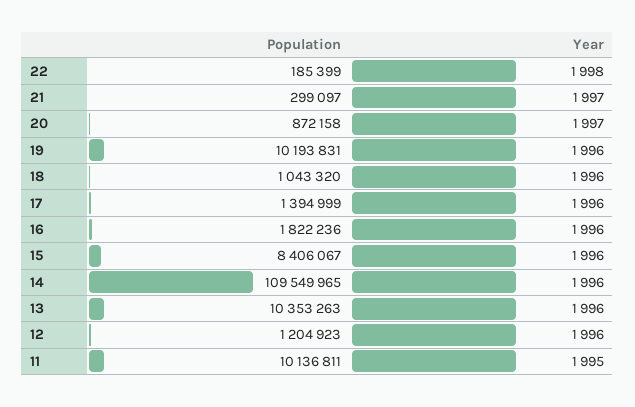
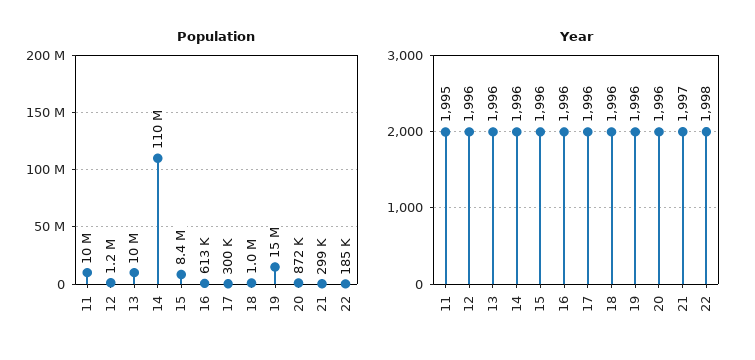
  {
    "Population": {
      "22": 185399,
      "21": 299097,
      "20": 872158,
-     "19": 10193831,
+     "19": 15000000,
      "18": 1043320,
-     "17": 1394999,
+     "17": 300000,
-     "16": 1822236,
+     "16": 613000,
      "15": 8406067,
      "14": 109549965,
      "13": 10353263,
      "12": 1204923,
      "11": 10136811
    },
    "Year": {
      "22": 1998,
      "21": 1997,
-     "20": 1997,
+     "20": 1996,
      "19": 1996,
      "18": 1996,
      "17": 1996,
      "16": 1996,
      "15": 1996,
      "14": 1996,
      "13": 1996,
      "12": 1996,
      "11": 1995
    }
  }

